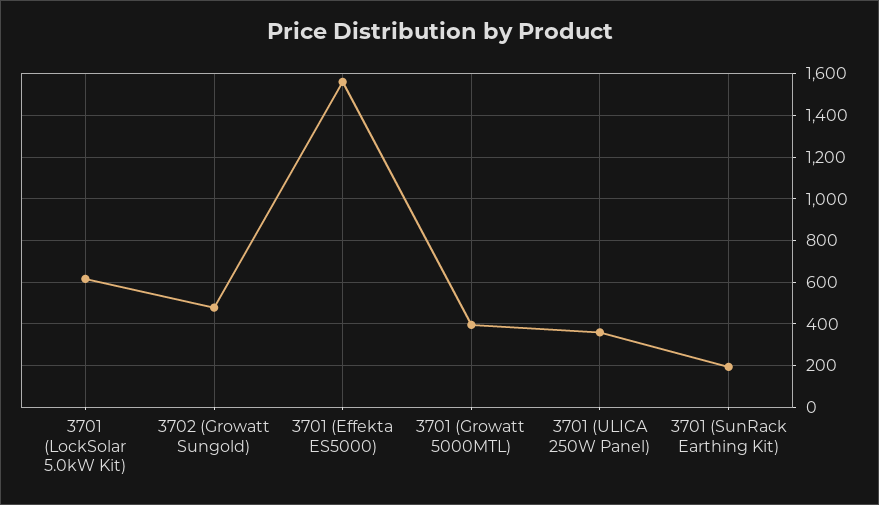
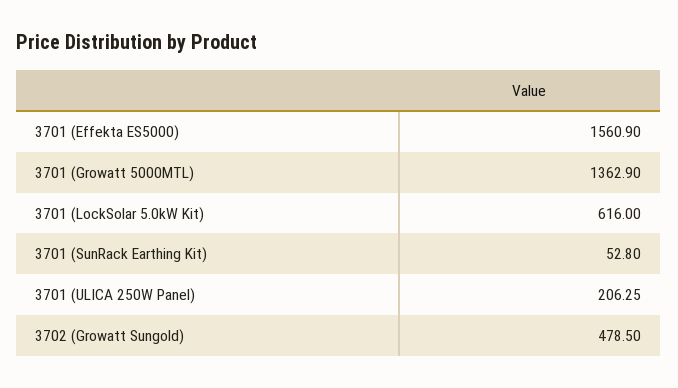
  {
    "3701 (LockSolar 5.0kW Kit)": 616,
    "3702 (Growatt Sungold)": 478.5,
    "3701 (Effekta ES5000)": 1560.9,
-   "3701 (Growatt 5000MTL)": 400,
+   "3701 (Growatt 5000MTL)": 1362.9,
-   "3701 (ULICA 250W Panel)": 350,
+   "3701 (ULICA 250W Panel)": 206.25,
-   "3701 (SunRack Earthing Kit)": 200
+   "3701 (SunRack Earthing Kit)": 52.8
  }

